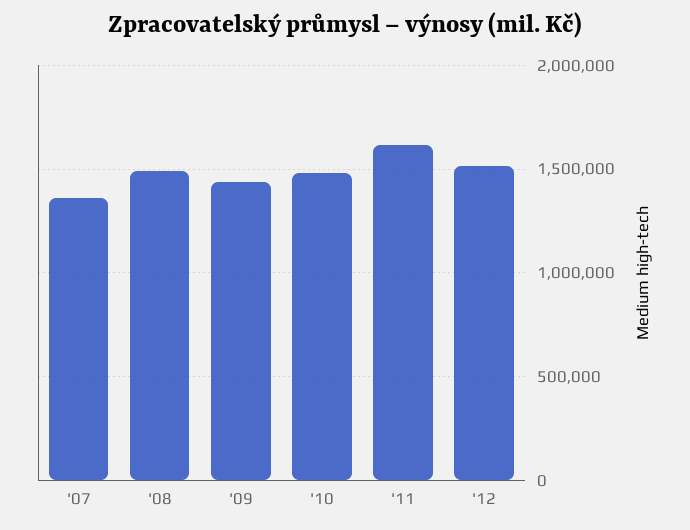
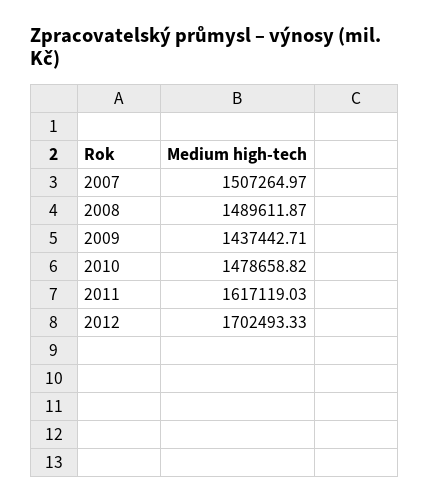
  {
-   "'07": 1350000,
+   "'07": 1507264.97,
    "'08": 1489611.87,
    "'09": 1437442.71,
    "'10": 1478658.82,
    "'11": 1617119.03,
-   "'12": 1500000
+   "'12": 1702493.33
  }

